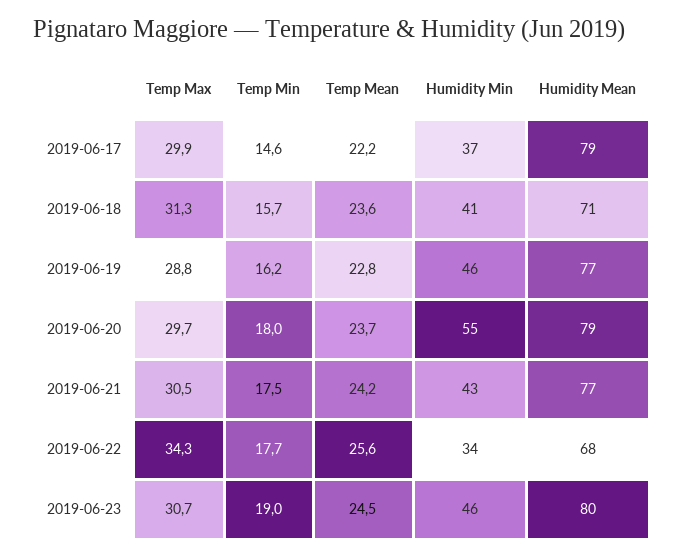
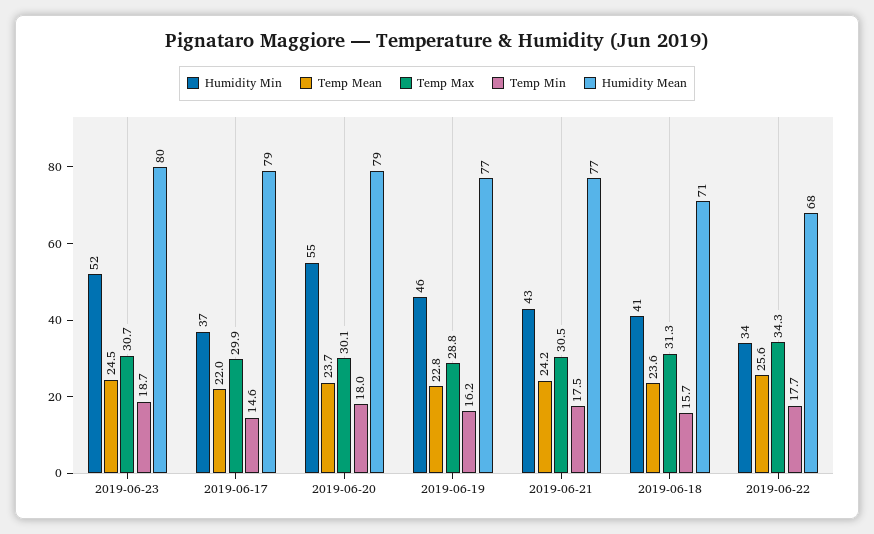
  {
    "Temp Max": {
      "2019-06-17": 29.9,
      "2019-06-18": 31.3,
      "2019-06-19": 28.8,
-     "2019-06-20": 29.7,
+     "2019-06-20": 30.1,
      "2019-06-21": 30.5,
      "2019-06-22": 34.3,
      "2019-06-23": 30.7
    },
    "Temp Min": {
      "2019-06-17": 14.6,
      "2019-06-18": 15.7,
      "2019-06-19": 16.2,
      "2019-06-20": 18,
      "2019-06-21": 17.5,
      "2019-06-22": 17.7,
-     "2019-06-23": 19
+     "2019-06-23": 18.7
    },
    "Temp Mean": {
-     "2019-06-17": 22.2,
+     "2019-06-17": 22,
      "2019-06-18": 23.6,
      "2019-06-19": 22.8,
      "2019-06-20": 23.7,
      "2019-06-21": 24.2,
      "2019-06-22": 25.6,
      "2019-06-23": 24.5
    },
    "Humidity Min": {
      "2019-06-17": 37,
      "2019-06-18": 41,
      "2019-06-19": 46,
      "2019-06-20": 55,
      "2019-06-21": 43,
      "2019-06-22": 34,
-     "2019-06-23": 46
+     "2019-06-23": 52
    },
    "Humidity Mean": {
      "2019-06-17": 79,
      "2019-06-18": 71,
      "2019-06-19": 77,
      "2019-06-20": 79,
      "2019-06-21": 77,
      "2019-06-22": 68,
      "2019-06-23": 80
    }
  }

